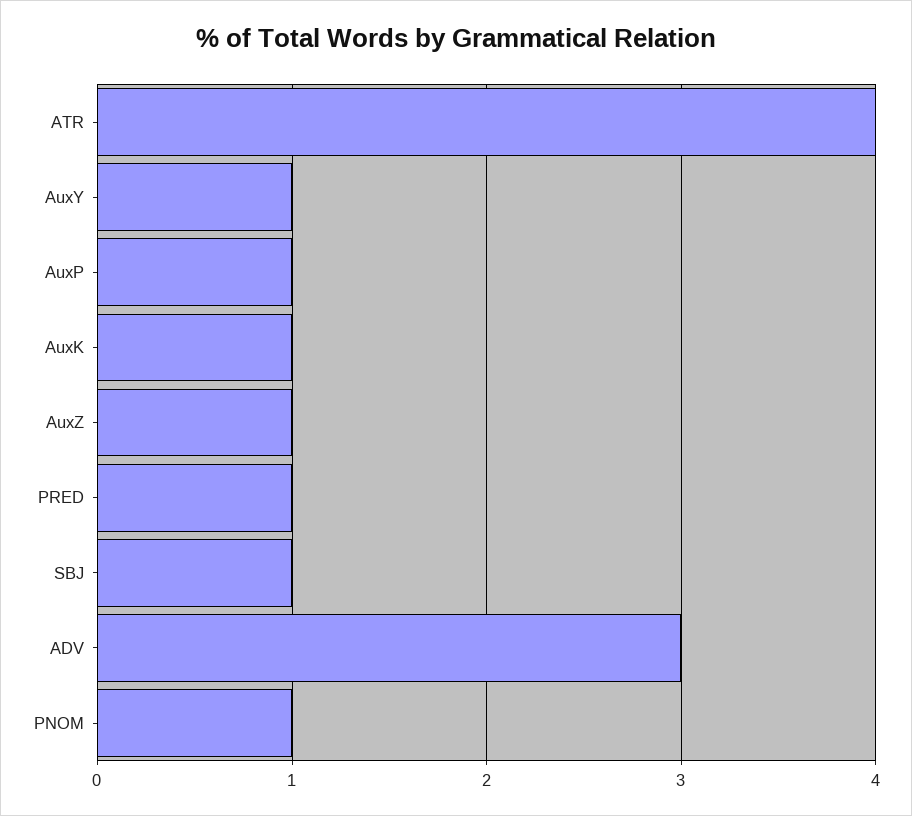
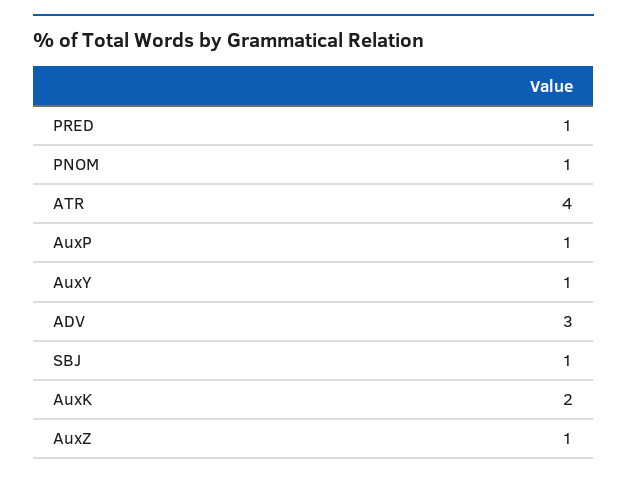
  {
    "ATR": 4,
    "AuxY": 1,
    "AuxP": 1,
-   "AuxK": 1,
+   "AuxK": 2,
    "AuxZ": 1,
    "PRED": 1,
    "SBJ": 1,
    "ADV": 3,
    "PNOM": 1
  }

